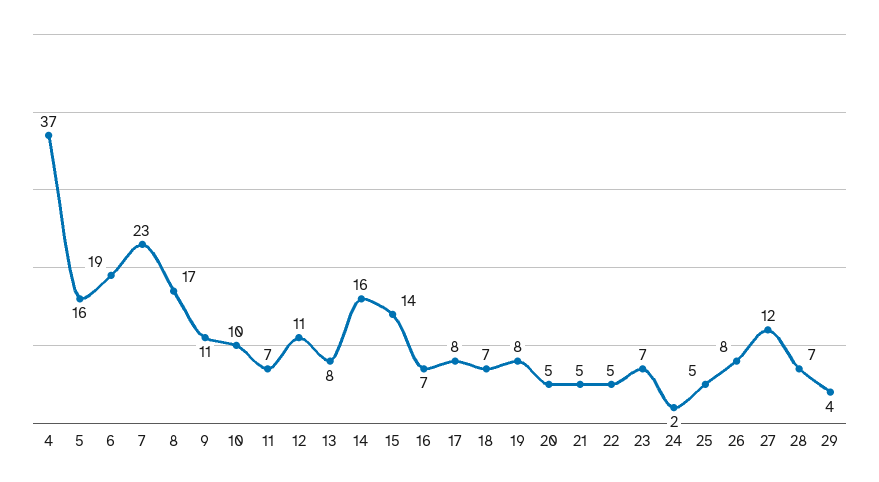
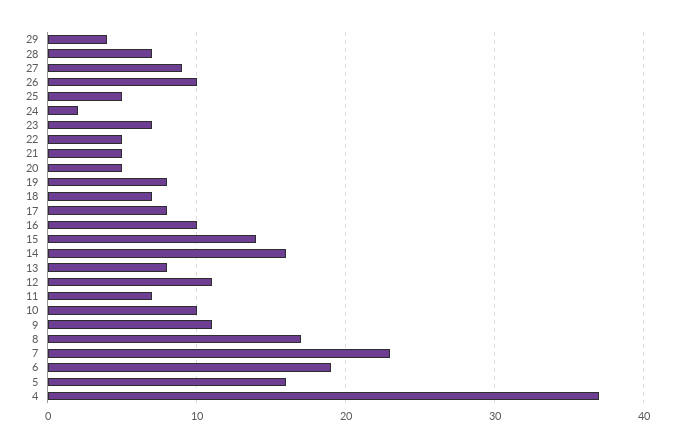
  {
    "4": 37,
    "5": 16,
    "6": 19,
    "7": 23,
    "8": 17,
    "9": 11,
    "10": 10,
    "11": 7,
    "12": 11,
    "13": 8,
    "14": 16,
    "15": 14,
-   "16": 7,
+   "16": 10,
    "17": 8,
    "18": 7,
    "19": 8,
    "20": 5,
    "21": 5,
    "22": 5,
    "23": 7,
    "24": 2,
    "25": 5,
-   "26": 8,
+   "26": 10,
-   "27": 12,
+   "27": 9,
    "28": 7,
    "29": 4
  }

